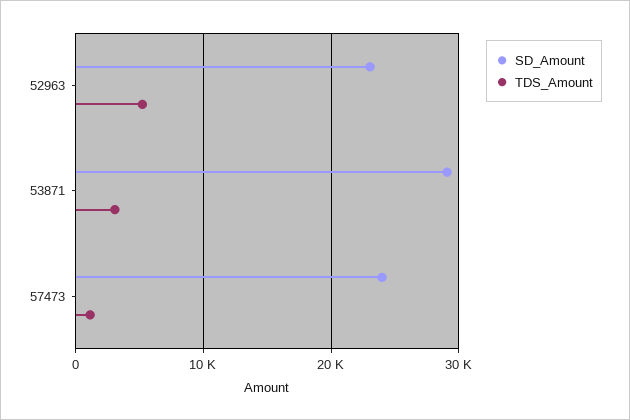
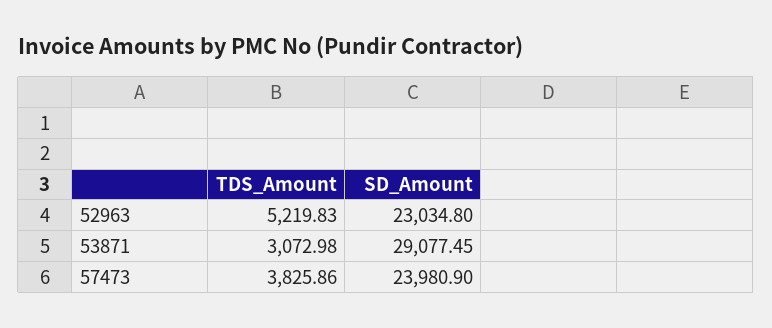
  {
    "SD_Amount": {
      "52963": 23034.8,
      "53871": 29077.45,
      "57473": 23980.9
    },
    "TDS_Amount": {
      "52963": 5219.83,
      "53871": 3072.98,
-     "57473": 1000
+     "57473": 3825.86
    }
  }

